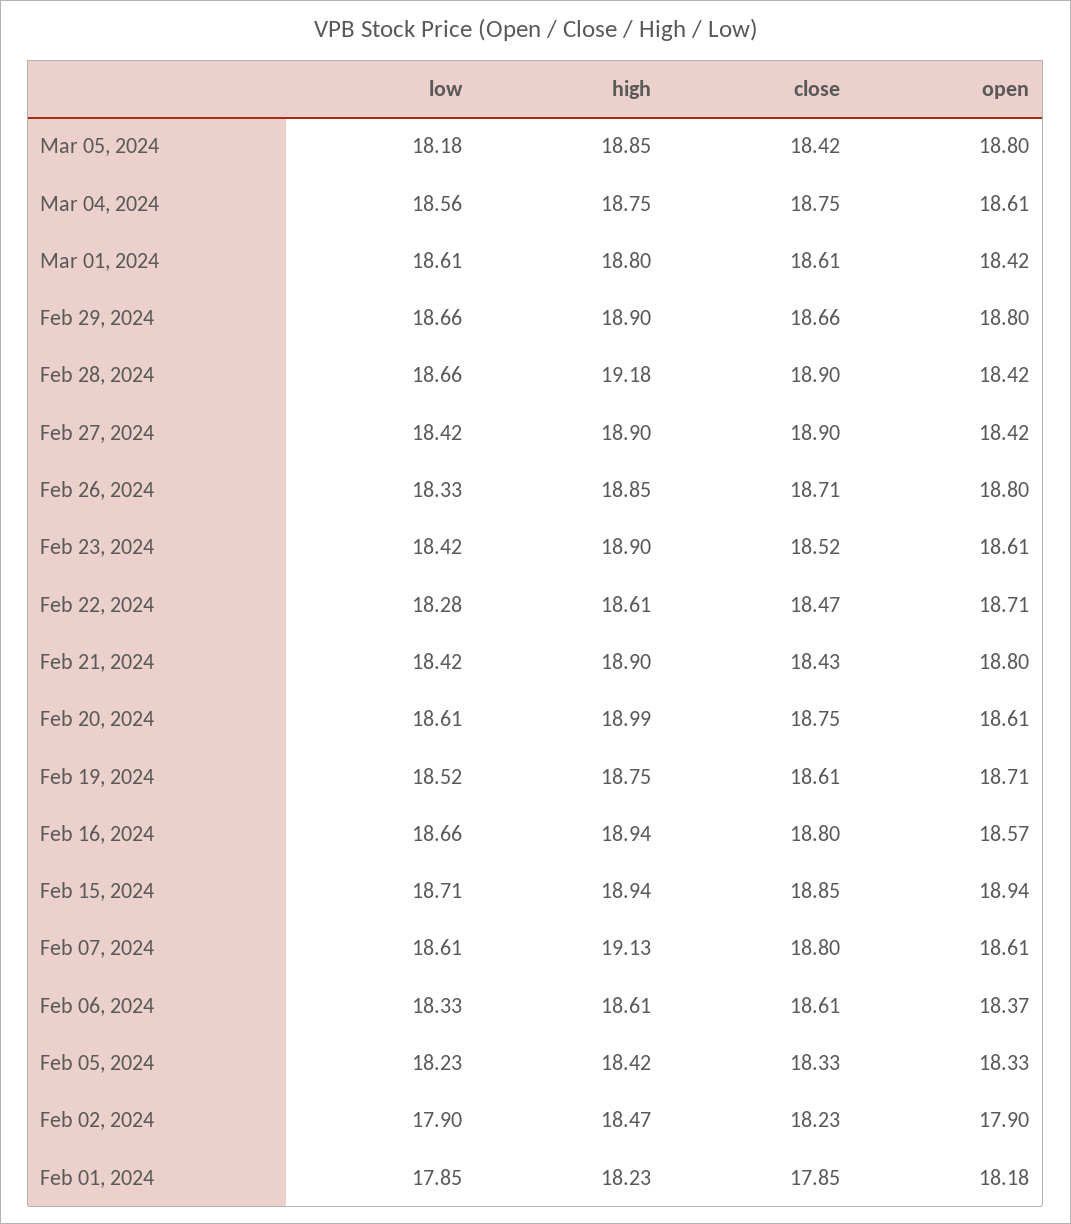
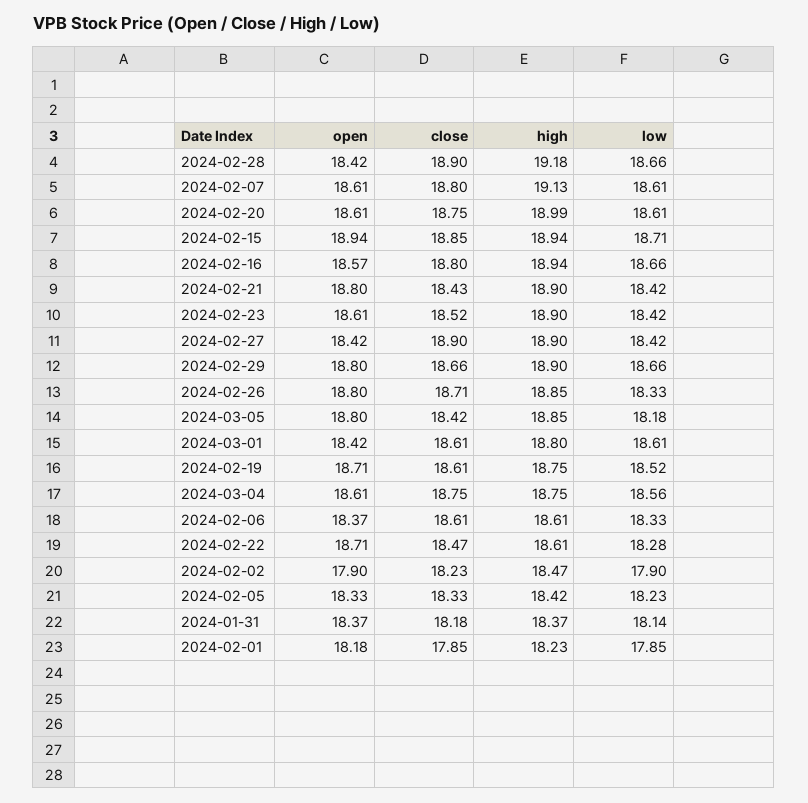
  {
    "low": {
      "Mar 05, 2024": 18.18,
      "Mar 04, 2024": 18.56,
      "Mar 01, 2024": 18.61,
      "Feb 29, 2024": 18.66,
      "Feb 28, 2024": 18.66,
      "Feb 27, 2024": 18.42,
      "Feb 26, 2024": 18.33,
      "Feb 23, 2024": 18.42,
      "Feb 22, 2024": 18.28,
      "Feb 21, 2024": 18.42,
      "Feb 20, 2024": 18.61,
      "Feb 19, 2024": 18.52,
      "Feb 16, 2024": 18.66,
      "Feb 15, 2024": 18.71,
      "Feb 07, 2024": 18.61,
      "Feb 06, 2024": 18.33,
      "Feb 05, 2024": 18.23,
      "Feb 02, 2024": 17.9,
-     "Feb 01, 2024": 17.85
+     "Feb 01, 2024": 17.85,
+     "2024-01-31": 18.14
    },
    "high": {
      "Mar 05, 2024": 18.85,
      "Mar 04, 2024": 18.75,
      "Mar 01, 2024": 18.8,
      "Feb 29, 2024": 18.9,
      "Feb 28, 2024": 19.18,
      "Feb 27, 2024": 18.9,
      "Feb 26, 2024": 18.85,
      "Feb 23, 2024": 18.9,
      "Feb 22, 2024": 18.61,
      "Feb 21, 2024": 18.9,
      "Feb 20, 2024": 18.99,
      "Feb 19, 2024": 18.75,
      "Feb 16, 2024": 18.94,
      "Feb 15, 2024": 18.94,
      "Feb 07, 2024": 19.13,
      "Feb 06, 2024": 18.61,
      "Feb 05, 2024": 18.42,
      "Feb 02, 2024": 18.47,
-     "Feb 01, 2024": 18.23
+     "Feb 01, 2024": 18.23,
+     "2024-01-31": 18.37
    },
    "close": {
      "Mar 05, 2024": 18.42,
      "Mar 04, 2024": 18.75,
      "Mar 01, 2024": 18.61,
      "Feb 29, 2024": 18.66,
      "Feb 28, 2024": 18.9,
      "Feb 27, 2024": 18.9,
      "Feb 26, 2024": 18.71,
      "Feb 23, 2024": 18.52,
      "Feb 22, 2024": 18.47,
      "Feb 21, 2024": 18.43,
      "Feb 20, 2024": 18.75,
      "Feb 19, 2024": 18.61,
      "Feb 16, 2024": 18.8,
      "Feb 15, 2024": 18.85,
      "Feb 07, 2024": 18.8,
      "Feb 06, 2024": 18.61,
      "Feb 05, 2024": 18.33,
      "Feb 02, 2024": 18.23,
-     "Feb 01, 2024": 17.85
+     "Feb 01, 2024": 17.85,
+     "2024-01-31": 18.18
    },
    "open": {
      "Mar 05, 2024": 18.8,
      "Mar 04, 2024": 18.61,
      "Mar 01, 2024": 18.42,
      "Feb 29, 2024": 18.8,
      "Feb 28, 2024": 18.42,
      "Feb 27, 2024": 18.42,
      "Feb 26, 2024": 18.8,
      "Feb 23, 2024": 18.61,
      "Feb 22, 2024": 18.71,
      "Feb 21, 2024": 18.8,
      "Feb 20, 2024": 18.61,
      "Feb 19, 2024": 18.71,
      "Feb 16, 2024": 18.57,
      "Feb 15, 2024": 18.94,
      "Feb 07, 2024": 18.61,
      "Feb 06, 2024": 18.37,
      "Feb 05, 2024": 18.33,
      "Feb 02, 2024": 17.9,
-     "Feb 01, 2024": 18.18
+     "Feb 01, 2024": 18.18,
+     "2024-01-31": 18.37
    }
  }

